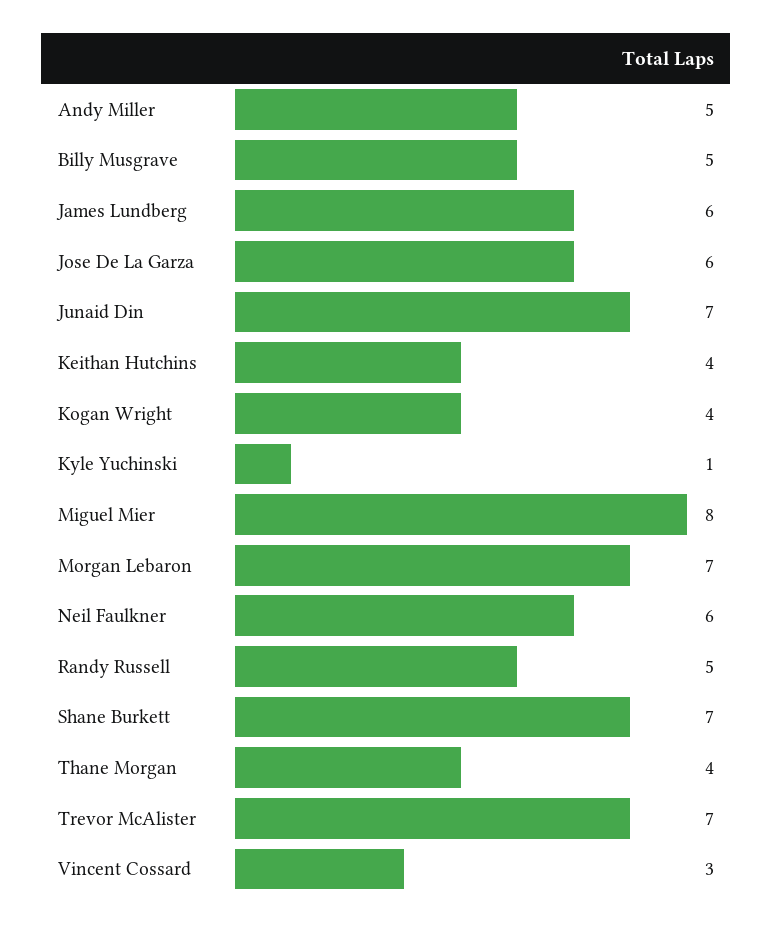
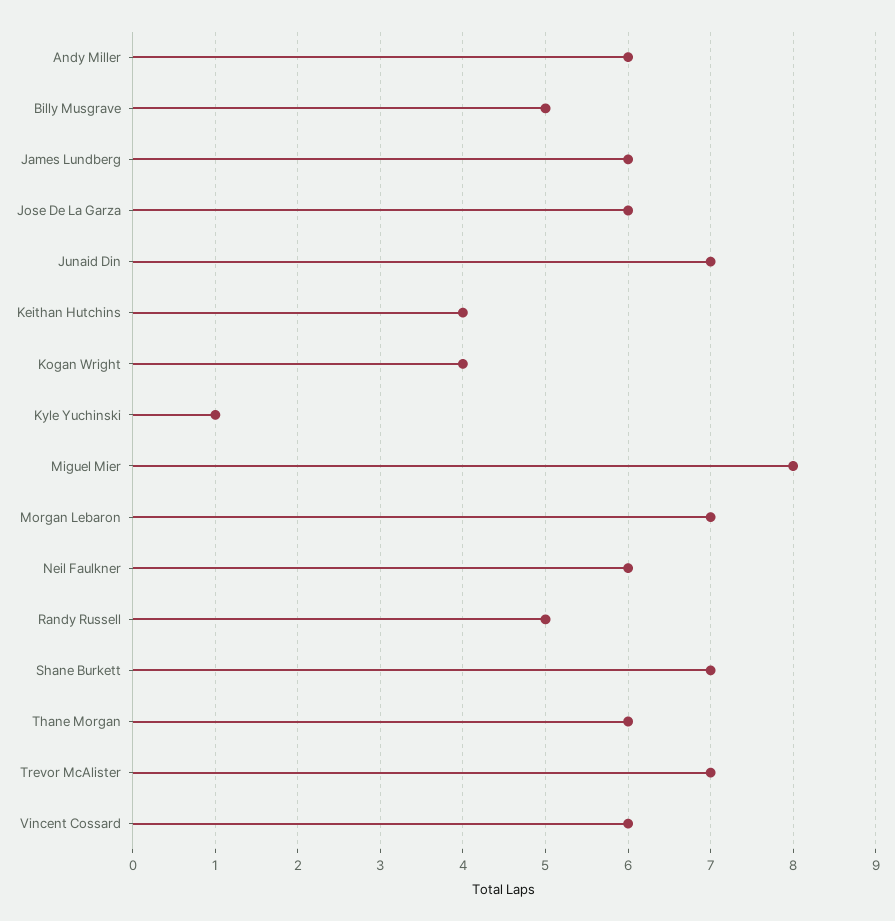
  {
-   "Andy Miller": 5,
+   "Andy Miller": 6,
    "Billy Musgrave": 5,
    "James Lundberg": 6,
    "Jose De La Garza": 6,
    "Junaid Din": 7,
    "Keithan Hutchins": 4,
    "Kogan Wright": 4,
    "Kyle Yuchinski": 1,
    "Miguel Mier": 8,
    "Morgan Lebaron": 7,
    "Neil Faulkner": 6,
    "Randy Russell": 5,
    "Shane Burkett": 7,
-   "Thane Morgan": 4,
+   "Thane Morgan": 6,
    "Trevor McAlister": 7,
-   "Vincent Cossard": 3
+   "Vincent Cossard": 6
  }

